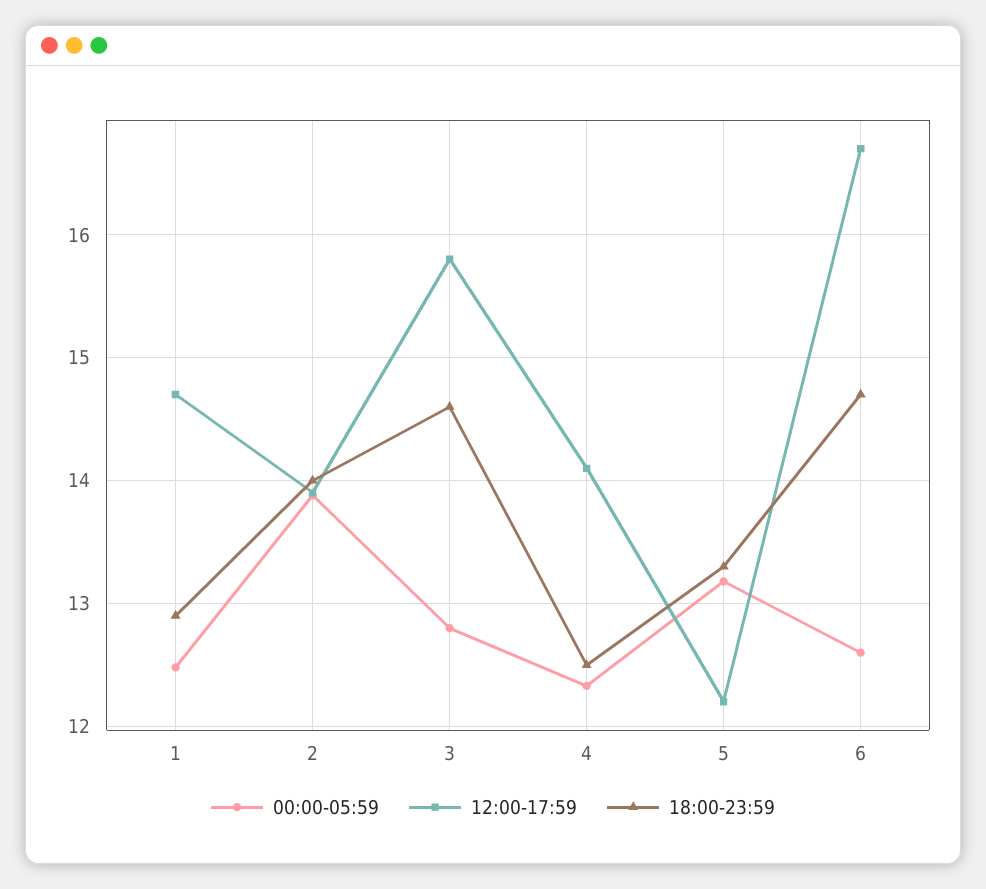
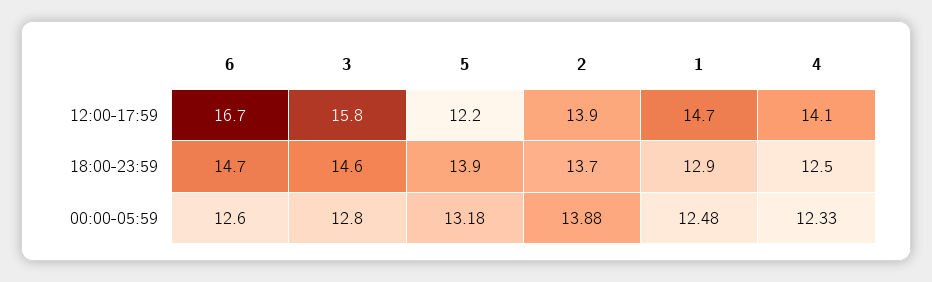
  {
    "00:00-05:59": {
      "1": 12.48,
      "2": 13.88,
      "3": 12.8,
      "4": 12.33,
      "5": 13.18,
      "6": 12.6
    },
    "12:00-17:59": {
      "1": 14.7,
      "2": 13.9,
      "3": 15.8,
      "4": 14.1,
      "5": 12.2,
      "6": 16.7
    },
    "18:00-23:59": {
      "1": 12.9,
-     "2": 14,
+     "2": 13.7,
      "3": 14.6,
      "4": 12.5,
-     "5": 13.3,
+     "5": 13.9,
      "6": 14.7
    }
  }

